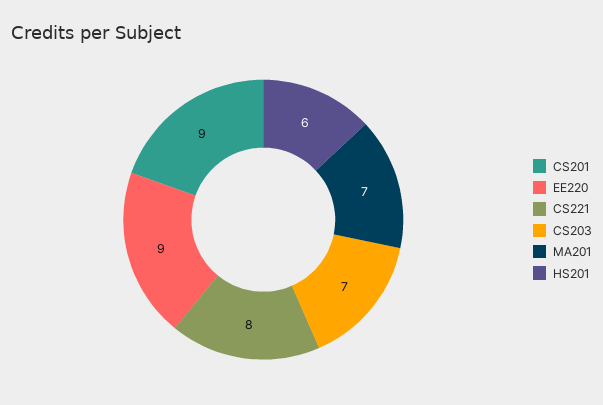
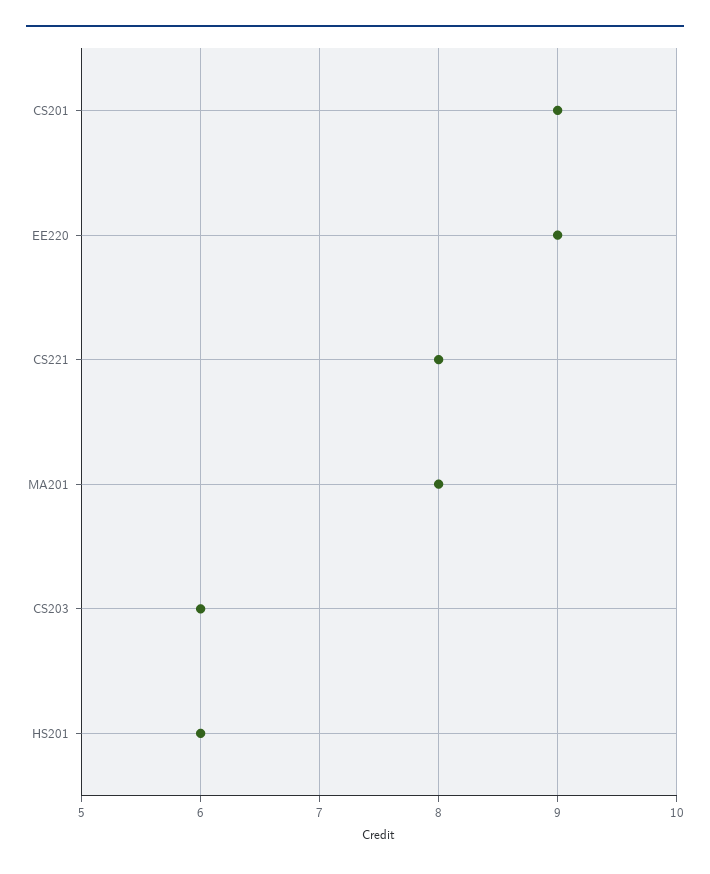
  {
    "CS201": 9,
    "EE220": 9,
    "CS221": 8,
-   "CS203": 7,
+   "CS203": 6,
-   "MA201": 7,
+   "MA201": 8,
    "HS201": 6
  }

